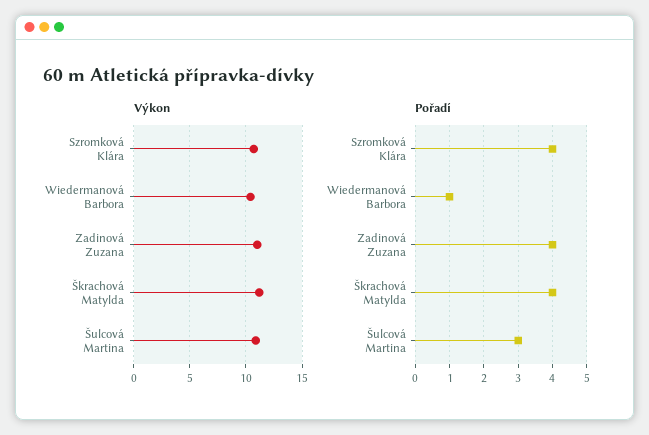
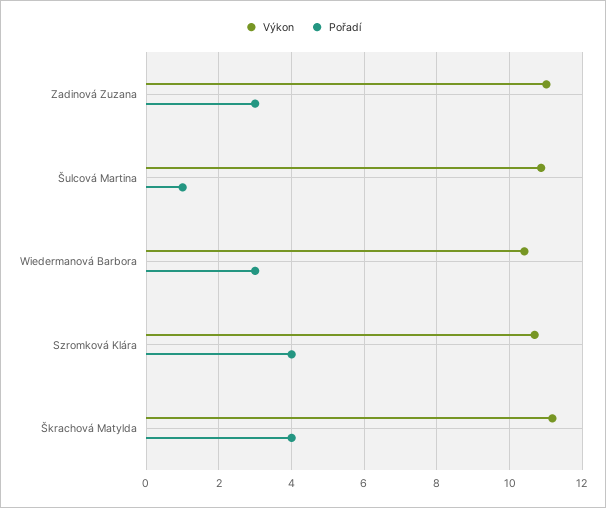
  {
    "Výkon": {
      "Szromková Klára": 10.6,
      "Wiedermanová Barbora": 10.4,
      "Zadinová Zuzana": 11,
      "Škrachová Matylda": 11.2,
      "Šulcová Martina": 10.8
    },
    "Pořadí": {
      "Szromková Klára": 4,
-     "Wiedermanová Barbora": 1,
+     "Wiedermanová Barbora": 3,
-     "Zadinová Zuzana": 4,
+     "Zadinová Zuzana": 3,
      "Škrachová Matylda": 4,
-     "Šulcová Martina": 3
+     "Šulcová Martina": 1
    }
  }

